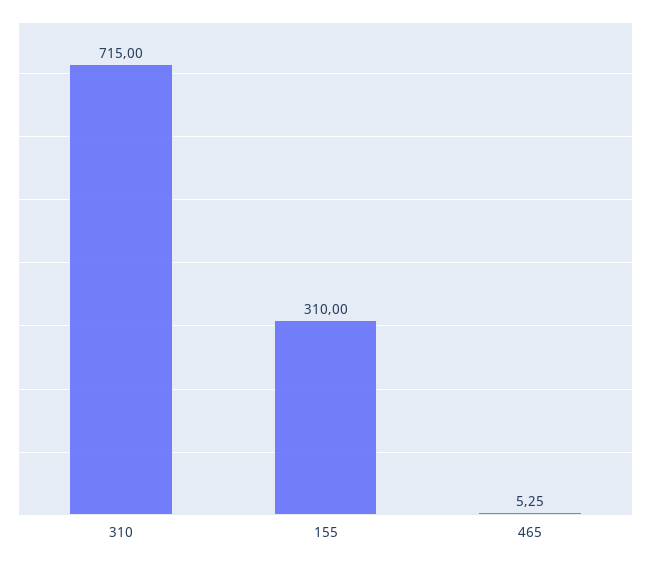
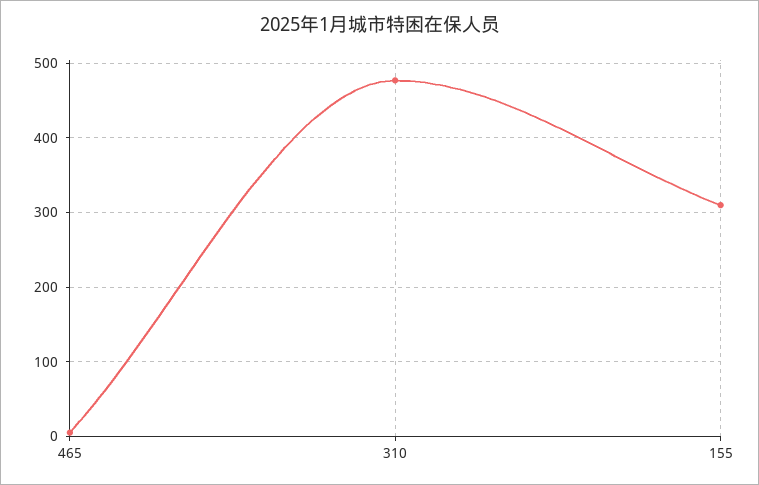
  {
-   "310": 715,
+   "310": 480,
    "155": 310,
    "465": 5.25
  }

